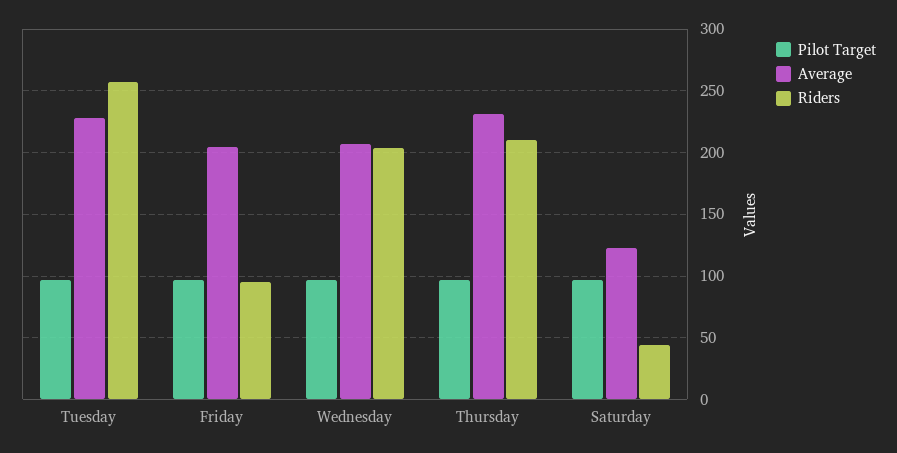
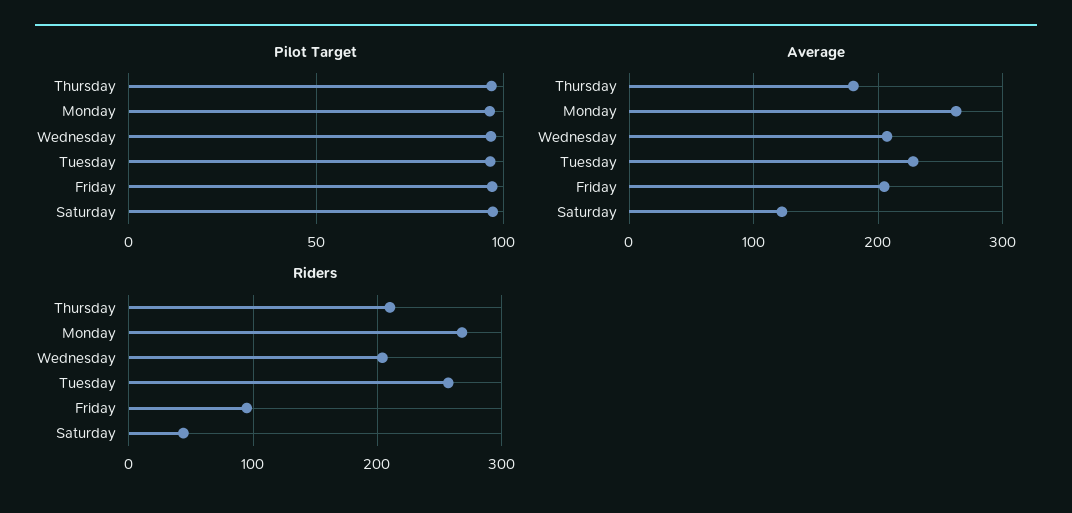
  {
    "Pilot Target": {
      "Tuesday": 95,
      "Friday": 95,
      "Wednesday": 95,
      "Thursday": 95,
-     "Saturday": 95
+     "Saturday": 95,
+     "Monday": 95
    },
    "Average": {
      "Tuesday": 230,
      "Friday": 205,
      "Wednesday": 205,
-     "Thursday": 230,
+     "Thursday": 180,
-     "Saturday": 125
+     "Saturday": 125,
+     "Monday": 260
    },
    "Riders": {
      "Tuesday": 255,
      "Friday": 95,
      "Wednesday": 205,
      "Thursday": 210,
-     "Saturday": 45
+     "Saturday": 45,
+     "Monday": 270
    }
  }

